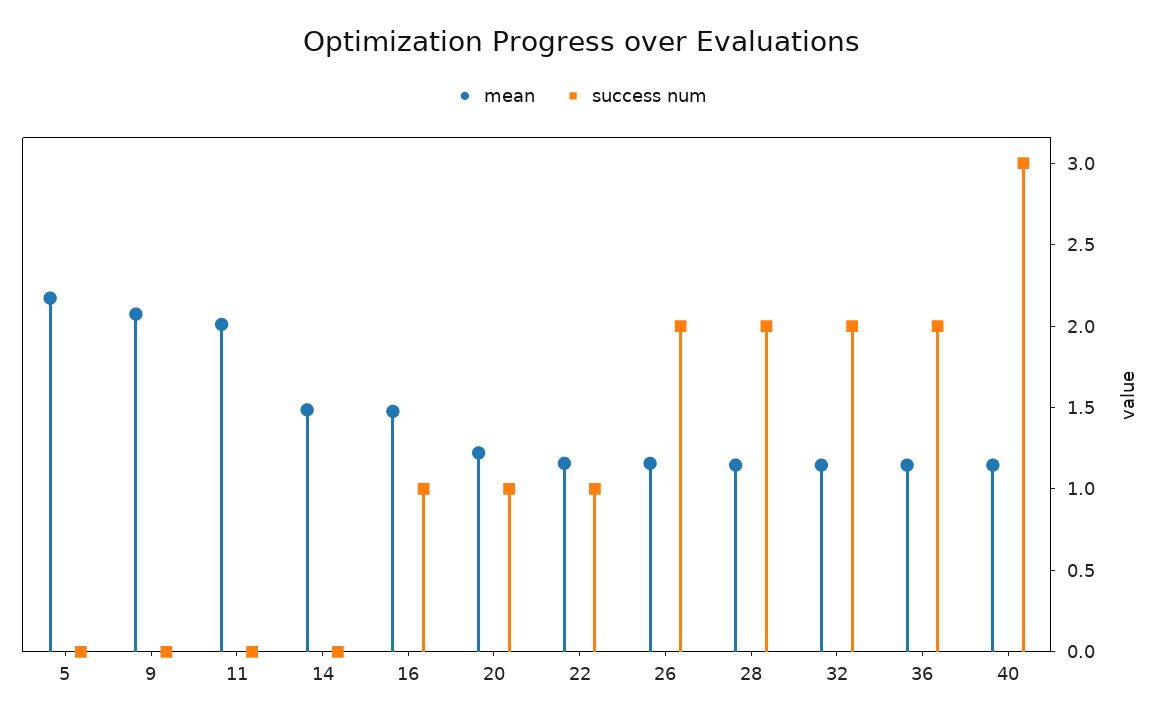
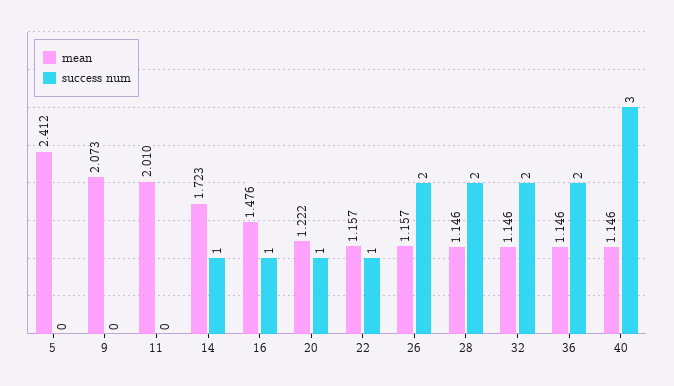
  {
    "mean": {
-     "5": 2.2,
+     "5": 2.412,
      "9": 2.073,
      "11": 2.01,
-     "14": 1.5,
+     "14": 1.723,
      "16": 1.476,
      "20": 1.222,
      "22": 1.157,
      "26": 1.157,
      "28": 1.146,
      "32": 1.146,
      "36": 1.146,
      "40": 1.146
    },
    "success num": {
      "5": 0,
      "9": 0,
      "11": 0,
-     "14": 0,
+     "14": 1,
      "16": 1,
      "20": 1,
      "22": 1,
      "26": 2,
      "28": 2,
      "32": 2,
      "36": 2,
      "40": 3
    }
  }

